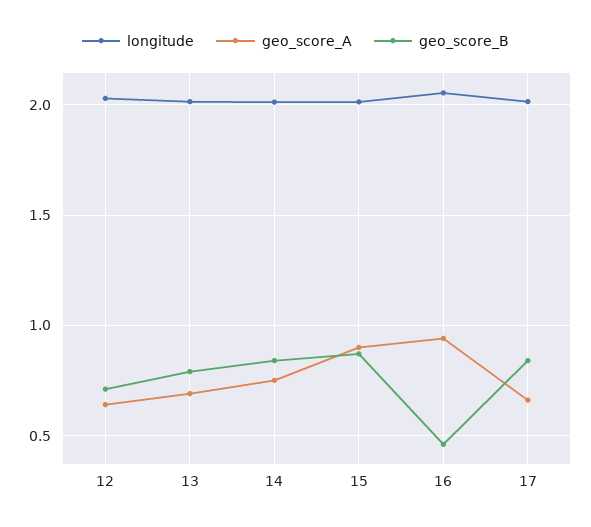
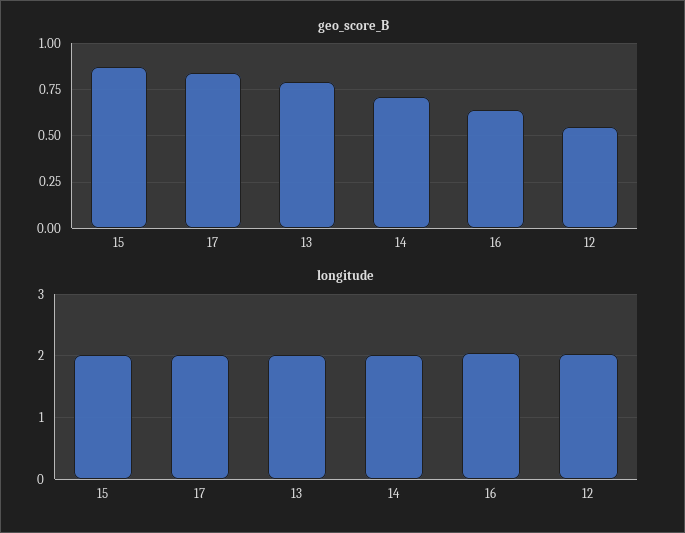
  {
    "longitude": {
      "12": 2.05,
      "13": 2,
      "14": 2,
      "15": 2,
      "16": 2.05,
      "17": 2
    },
-   "geo_score_A": {
-     "12": 0.65,
-     "13": 0.7,
-     "14": 0.75,
-     "15": 0.9,
-     "16": 0.95,
-     "17": 0.65
-   },
    "geo_score_B": {
-     "12": 0.7,
+     "12": 0.55,
      "13": 0.8,
-     "14": 0.85,
+     "14": 0.7,
      "15": 0.85,
-     "16": 0.45,
+     "16": 0.65,
      "17": 0.85
    }
  }

